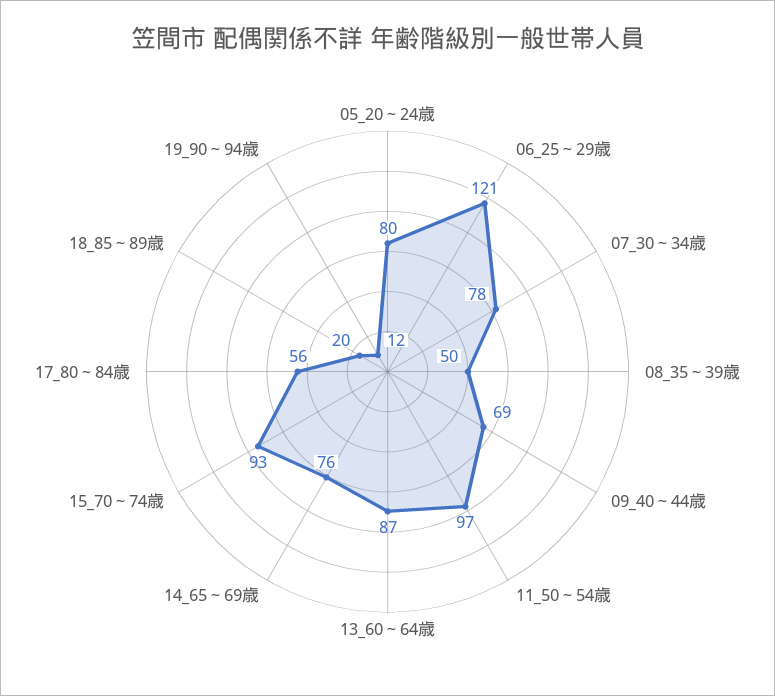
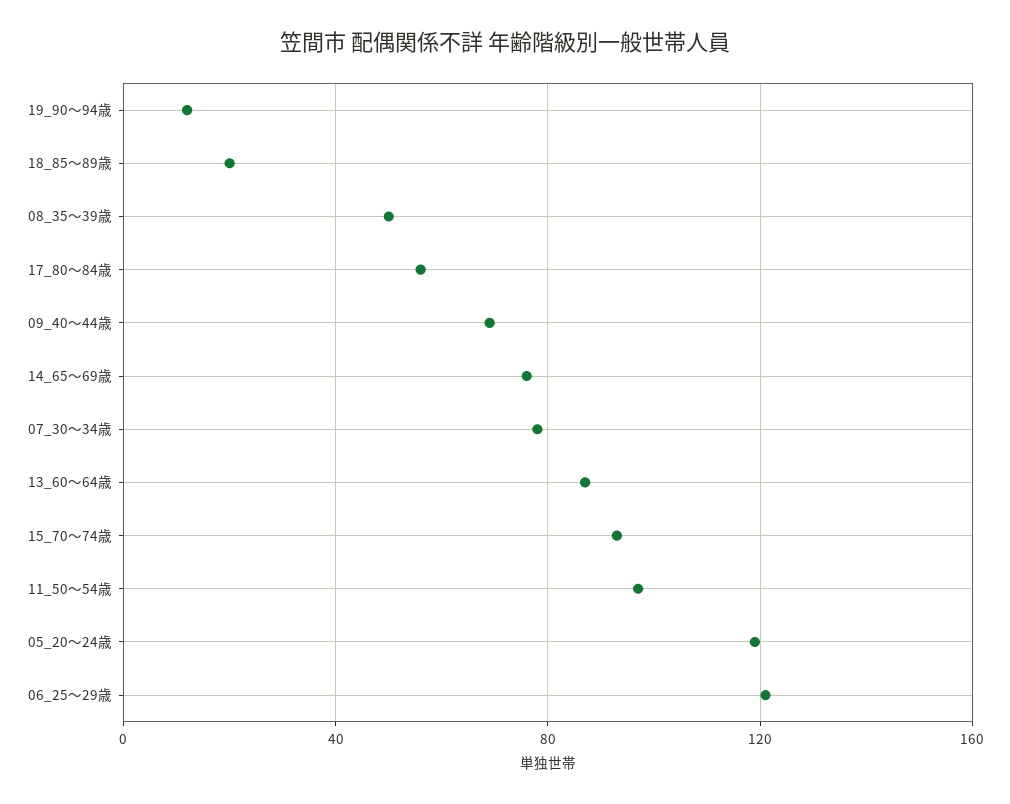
  {
-   "05_20～24歳": 80,
+   "05_20～24歳": 120,
    "06_25～29歳": 121,
    "07_30～34歳": 78,
    "08_35～39歳": 50,
    "09_40～44歳": 69,
    "11_50～54歳": 97,
    "13_60～64歳": 87,
    "14_65～69歳": 76,
    "15_70～74歳": 93,
    "17_80～84歳": 56,
    "18_85～89歳": 20,
    "19_90～94歳": 12
  }

